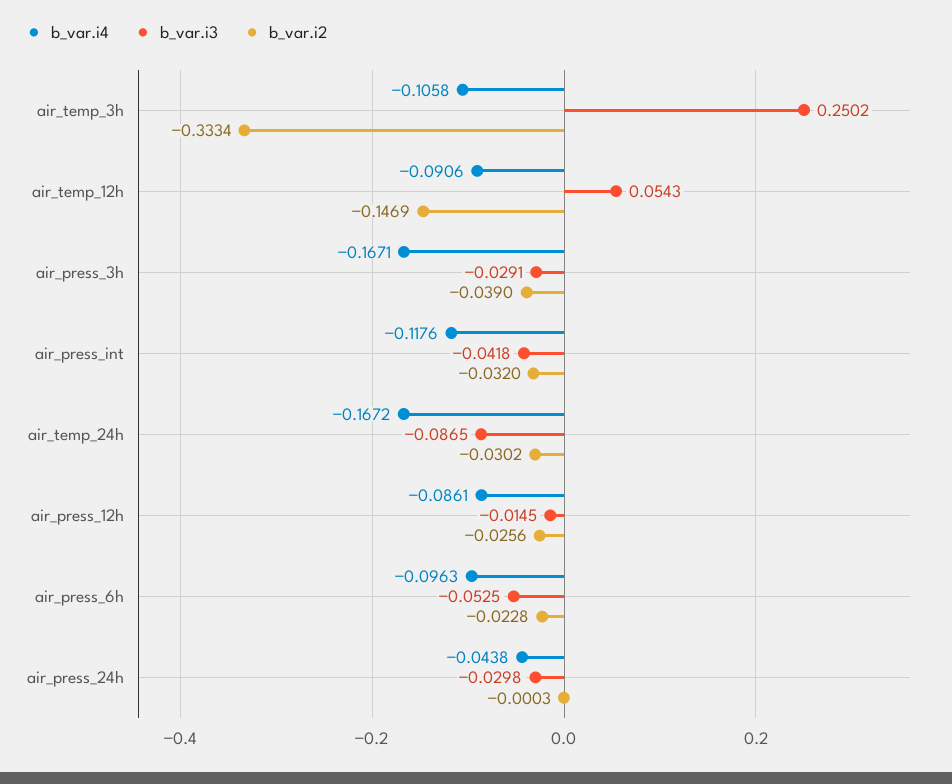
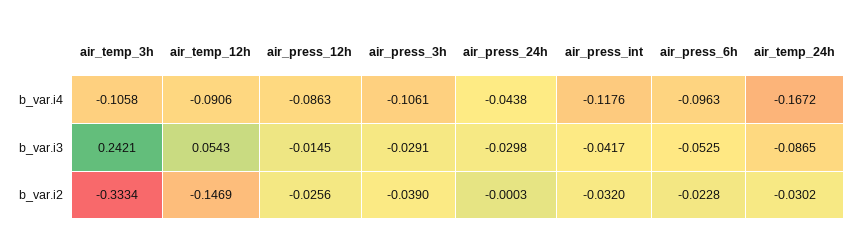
  {
    "b_var.i4": {
      "air_temp_3h": -0.1058,
      "air_temp_12h": -0.0906,
-     "air_press_3h": -0.1671,
+     "air_press_3h": -0.1061,
      "air_press_int": -0.1176,
      "air_temp_24h": -0.1672,
-     "air_press_12h": -0.0861,
+     "air_press_12h": -0.0863,
      "air_press_6h": -0.0963,
      "air_press_24h": -0.0438
    },
    "b_var.i3": {
-     "air_temp_3h": 0.2502,
+     "air_temp_3h": 0.2421,
      "air_temp_12h": 0.0543,
      "air_press_3h": -0.0291,
-     "air_press_int": -0.0418,
+     "air_press_int": -0.0417,
      "air_temp_24h": -0.0865,
      "air_press_12h": -0.0145,
      "air_press_6h": -0.0525,
      "air_press_24h": -0.0298
    },
    "b_var.i2": {
      "air_temp_3h": -0.3334,
      "air_temp_12h": -0.1469,
      "air_press_3h": -0.039,
      "air_press_int": -0.032,
      "air_temp_24h": -0.0302,
      "air_press_12h": -0.0256,
      "air_press_6h": -0.0228,
      "air_press_24h": -0.0003
    }
  }

